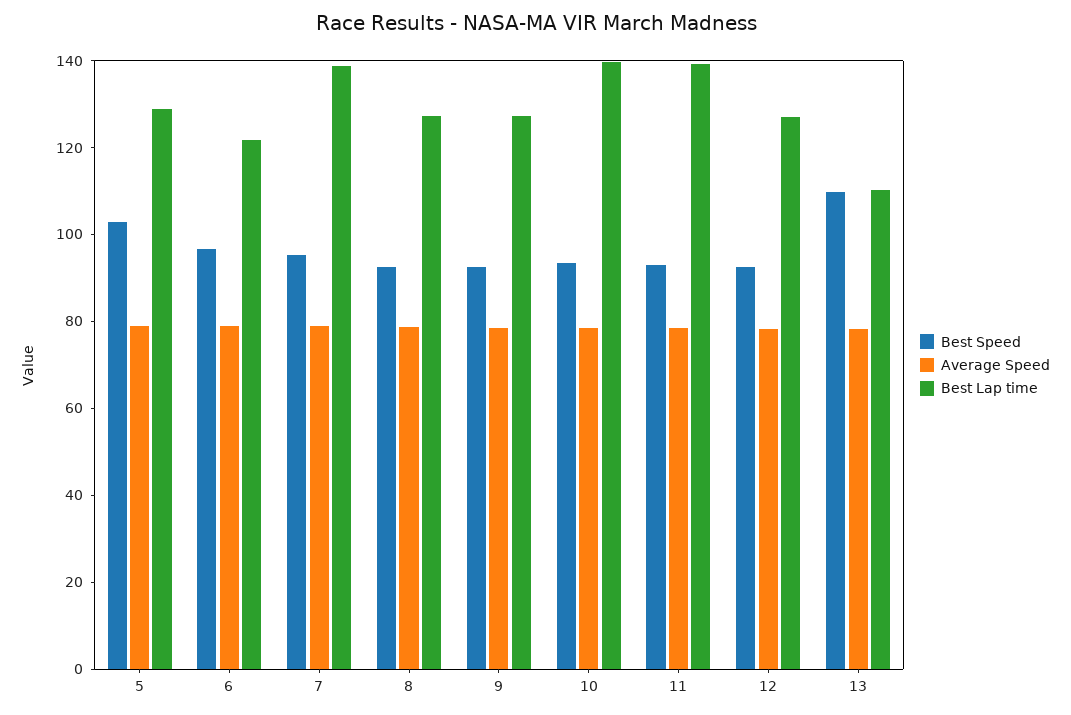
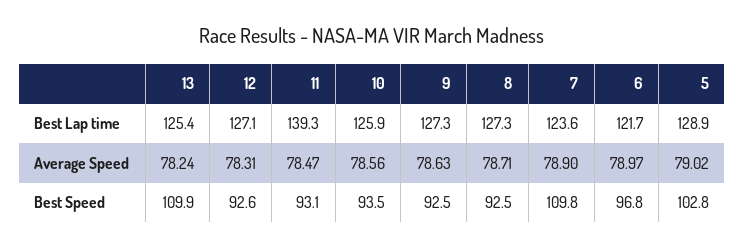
  {
    "Best Speed": {
      "5": 102.8,
      "6": 96.8,
-     "7": 95,
+     "7": 109.8,
      "8": 92.5,
      "9": 92.5,
      "10": 93.5,
      "11": 93.1,
      "12": 92.6,
      "13": 109.9
    },
    "Average Speed": {
      "5": 79.02,
      "6": 78.97,
      "7": 78.9,
      "8": 78.71,
      "9": 78.63,
      "10": 78.56,
      "11": 78.47,
      "12": 78.31,
      "13": 78.24
    },
    "Best Lap time": {
      "5": 128.9,
      "6": 121.7,
-     "7": 140,
+     "7": 123.6,
      "8": 127.3,
      "9": 127.3,
-     "10": 140,
+     "10": 125.9,
      "11": 139.3,
      "12": 127.1,
-     "13": 110
+     "13": 125.4
    }
  }

